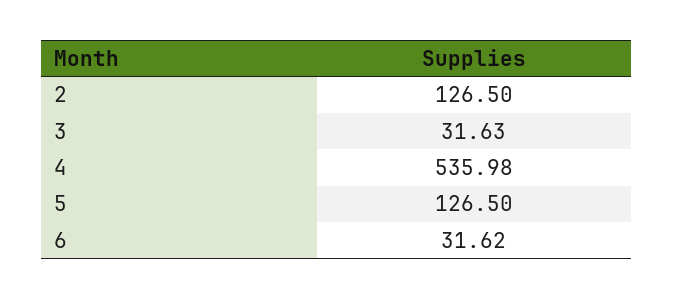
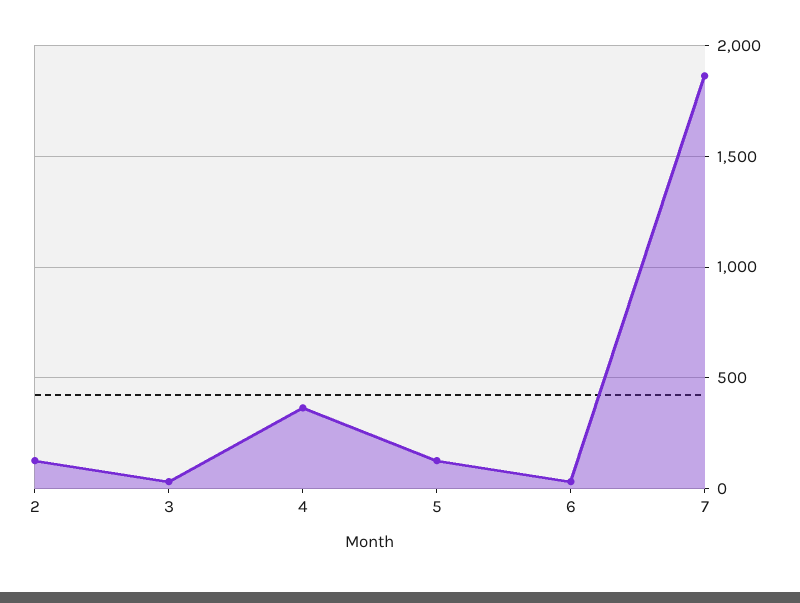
  {
    "2": 126.5,
    "3": 31.63,
-   "4": 535.98,
+   "4": 350,
    "5": 126.5,
-   "6": 31.62
+   "6": 31.62,
+   "7": 1850
  }

